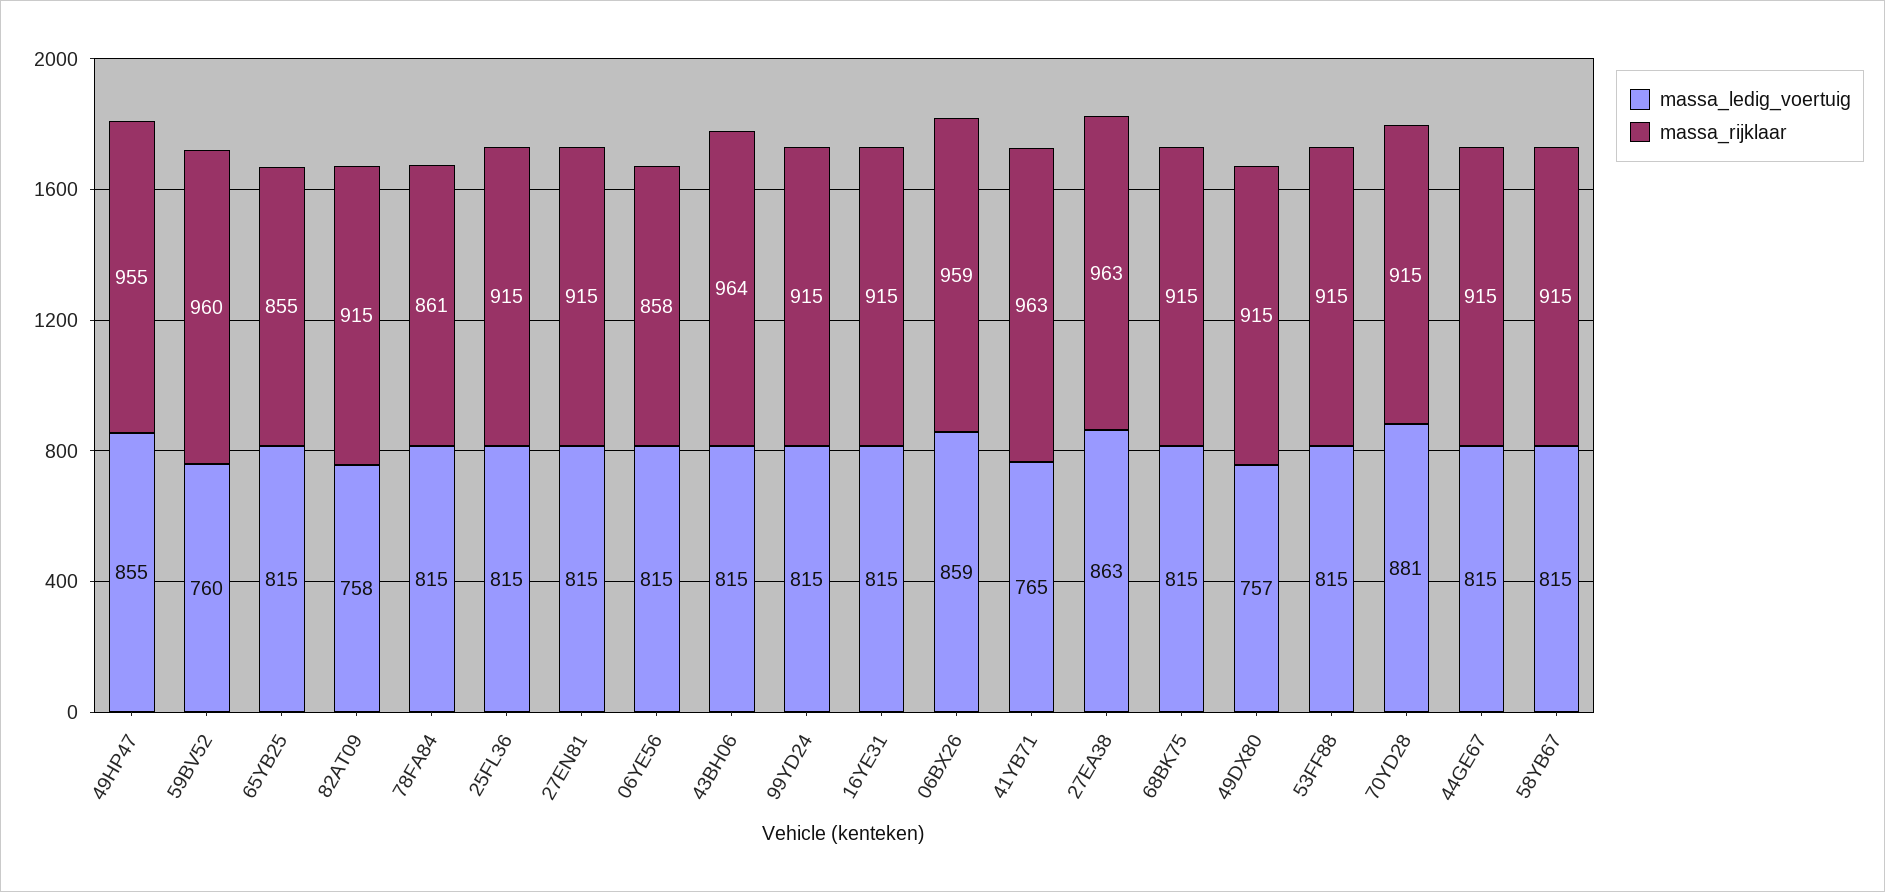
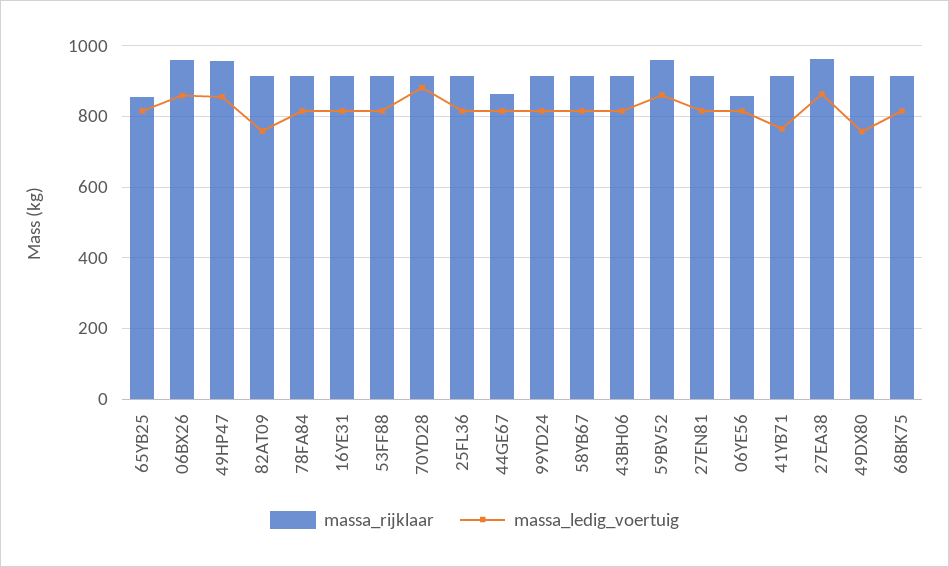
  {
    "massa_ledig_voertuig": {
      "49HP47": 855,
-     "59BV52": 760,
+     "59BV52": 860,
      "65YB25": 815,
      "82AT09": 758,
      "78FA84": 815,
      "25FL36": 815,
      "27EN81": 815,
      "06YE56": 815,
      "43BH06": 815,
      "99YD24": 815,
      "16YE31": 815,
      "06BX26": 859,
      "41YB71": 765,
      "27EA38": 863,
      "68BK75": 815,
      "49DX80": 757,
      "53FF88": 815,
      "70YD28": 881,
      "44GE67": 815,
      "58YB67": 815
    },
    "massa_rijklaar": {
      "49HP47": 955,
      "59BV52": 960,
      "65YB25": 855,
      "82AT09": 915,
-     "78FA84": 861,
+     "78FA84": 920,
      "25FL36": 915,
      "27EN81": 915,
      "06YE56": 858,
-     "43BH06": 964,
+     "43BH06": 920,
      "99YD24": 915,
      "16YE31": 915,
      "06BX26": 959,
-     "41YB71": 963,
+     "41YB71": 920,
      "27EA38": 963,
      "68BK75": 915,
      "49DX80": 915,
      "53FF88": 915,
      "70YD28": 915,
-     "44GE67": 915,
+     "44GE67": 860,
      "58YB67": 915
    }
  }

